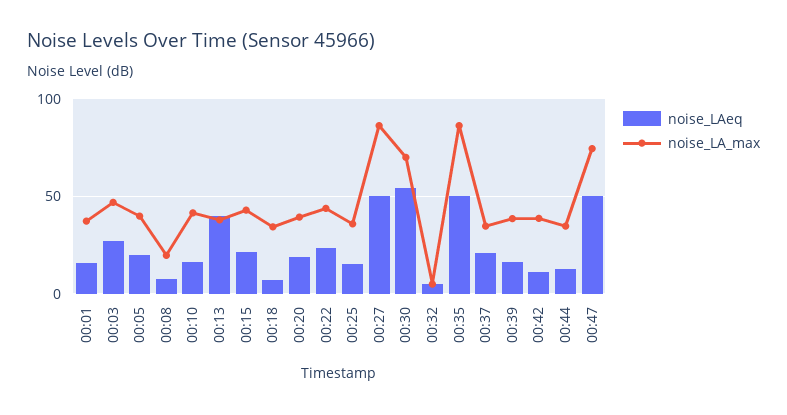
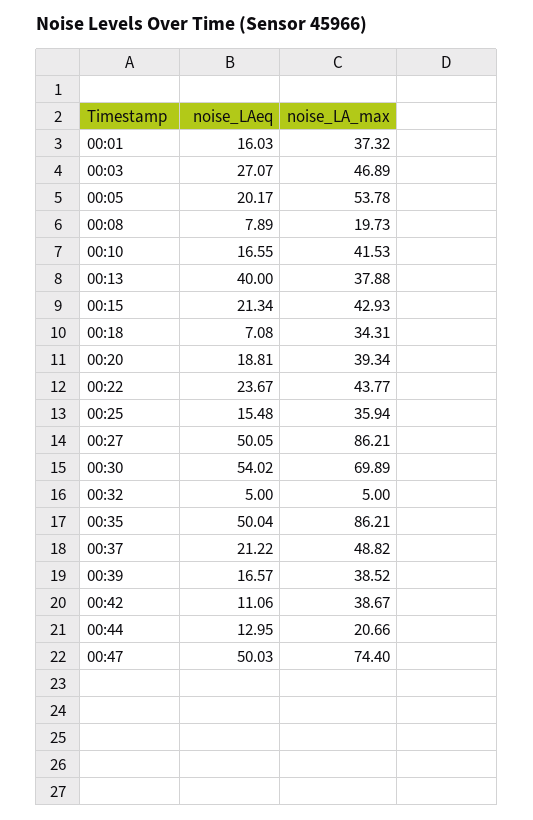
  {
    "noise_LAeq": {
      "00:01": 16.03,
      "00:03": 27.07,
      "00:05": 20.17,
      "00:08": 7.89,
      "00:10": 16.55,
      "00:13": 40,
      "00:15": 21.34,
      "00:18": 7.08,
      "00:20": 18.81,
      "00:22": 23.67,
      "00:25": 15.48,
      "00:27": 50.05,
      "00:30": 54.02,
      "00:32": 5,
      "00:35": 50.04,
      "00:37": 21.22,
      "00:39": 16.57,
      "00:42": 11.06,
      "00:44": 12.95,
      "00:47": 50.03
    },
    "noise_LA_max": {
      "00:01": 37.32,
      "00:03": 46.89,
-     "00:05": 40,
+     "00:05": 53.78,
      "00:08": 19.73,
      "00:10": 41.53,
      "00:13": 37.88,
      "00:15": 42.93,
      "00:18": 34.31,
      "00:20": 39.34,
      "00:22": 43.77,
      "00:25": 35.94,
      "00:27": 86.21,
      "00:30": 69.89,
      "00:32": 5,
      "00:35": 86.21,
-     "00:37": 35,
+     "00:37": 48.82,
      "00:39": 38.52,
      "00:42": 38.67,
-     "00:44": 35,
+     "00:44": 20.66,
      "00:47": 74.4
    }
  }

